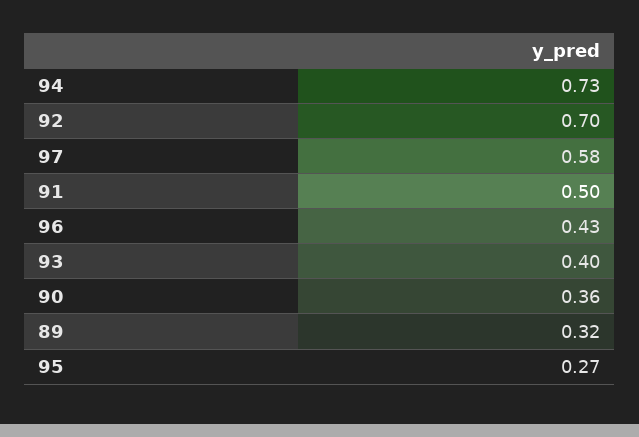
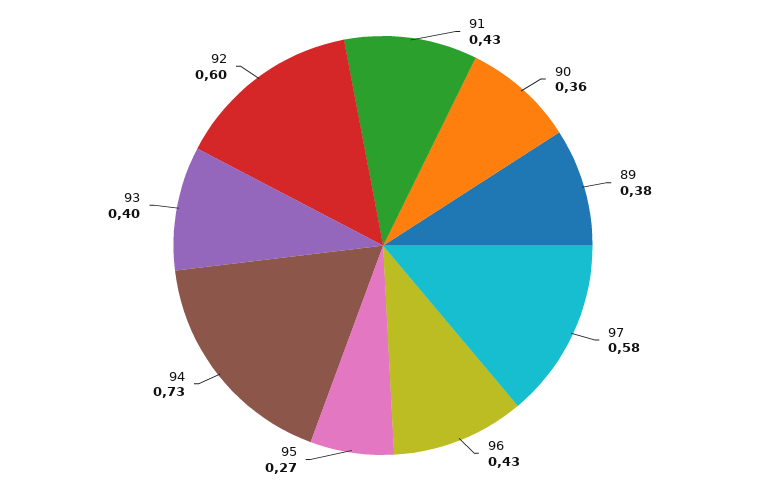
  {
    "94": 0.73,
-   "92": 0.7,
+   "92": 0.6,
    "97": 0.58,
-   "91": 0.5,
+   "91": 0.43,
    "96": 0.43,
    "93": 0.4,
    "90": 0.36,
-   "89": 0.32,
+   "89": 0.38,
    "95": 0.27
  }

